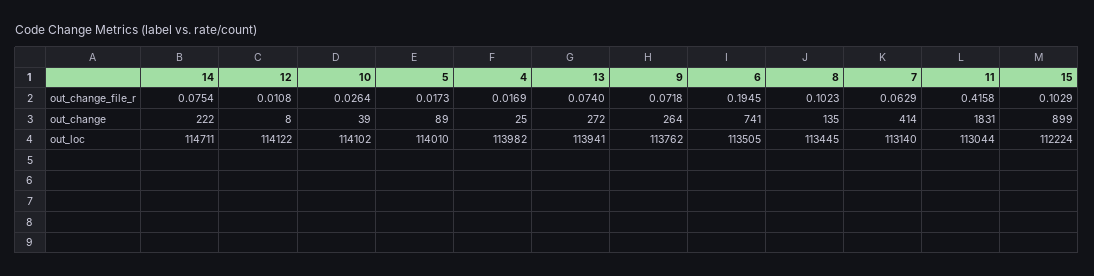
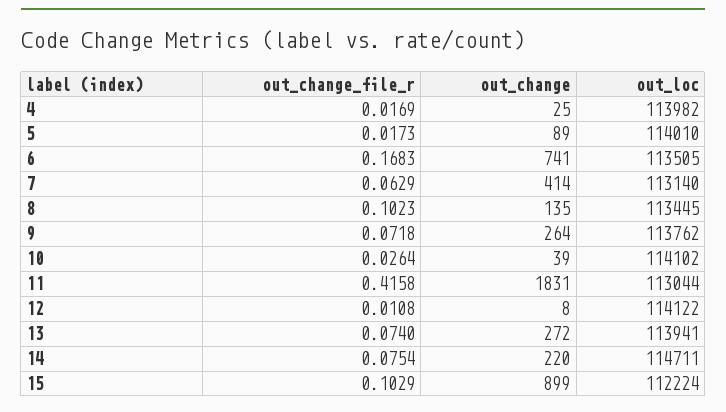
  {
    "14": {
      "out_change_file_r": 0.0754,
-     "out_change": 222,
+     "out_change": 220,
      "out_loc": 114711
    },
    "12": {
      "out_change_file_r": 0.0108,
      "out_change": 8,
      "out_loc": 114122
    },
    "10": {
      "out_change_file_r": 0.0264,
      "out_change": 39,
      "out_loc": 114102
    },
    "5": {
      "out_change_file_r": 0.0173,
      "out_change": 89,
      "out_loc": 114010
    },
    "4": {
      "out_change_file_r": 0.0169,
      "out_change": 25,
      "out_loc": 113982
    },
    "13": {
      "out_change_file_r": 0.074,
      "out_change": 272,
      "out_loc": 113941
    },
    "9": {
      "out_change_file_r": 0.0718,
      "out_change": 264,
      "out_loc": 113762
    },
    "6": {
-     "out_change_file_r": 0.1945,
+     "out_change_file_r": 0.1683,
      "out_change": 741,
      "out_loc": 113505
    },
    "8": {
      "out_change_file_r": 0.1023,
      "out_change": 135,
      "out_loc": 113445
    },
    "7": {
      "out_change_file_r": 0.0629,
      "out_change": 414,
      "out_loc": 113140
    },
    "11": {
      "out_change_file_r": 0.4158,
      "out_change": 1831,
      "out_loc": 113044
    },
    "15": {
      "out_change_file_r": 0.1029,
      "out_change": 899,
      "out_loc": 112224
    }
  }

